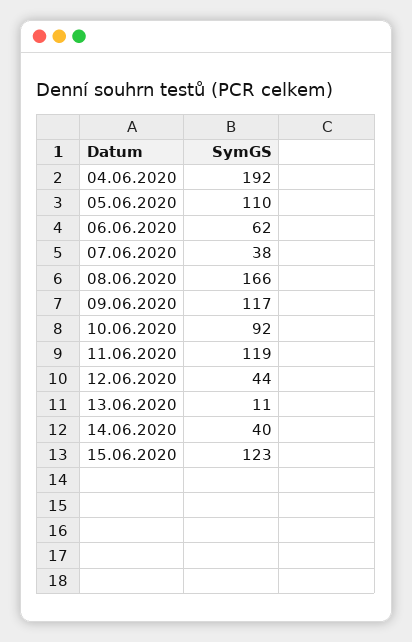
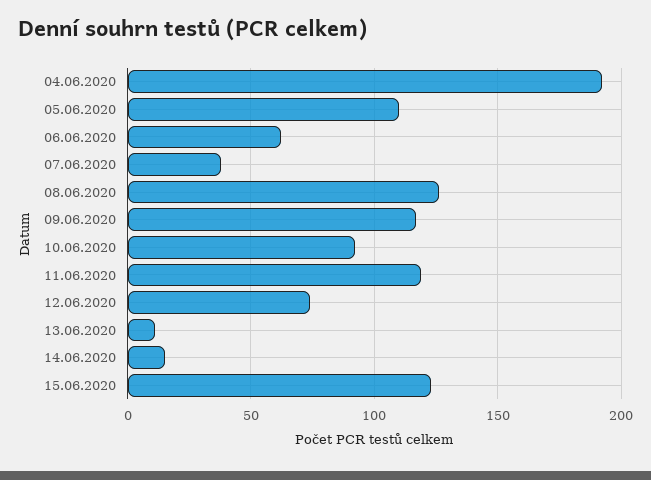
  {
    "04.06.2020": 192,
    "05.06.2020": 110,
    "06.06.2020": 62,
    "07.06.2020": 38,
-   "08.06.2020": 166,
+   "08.06.2020": 125,
    "09.06.2020": 117,
    "10.06.2020": 92,
    "11.06.2020": 119,
-   "12.06.2020": 44,
+   "12.06.2020": 75,
    "13.06.2020": 11,
-   "14.06.2020": 40,
+   "14.06.2020": 15,
    "15.06.2020": 123
  }

